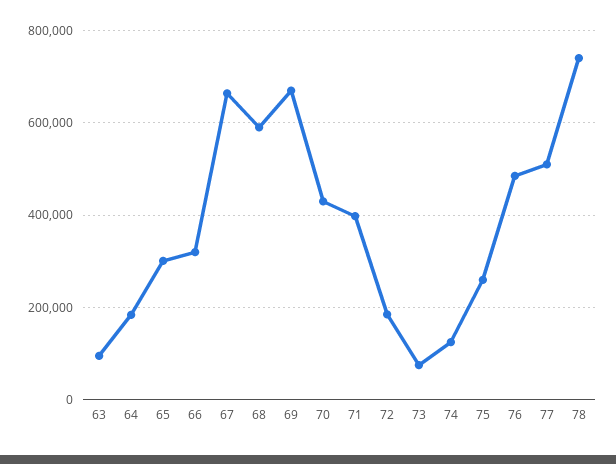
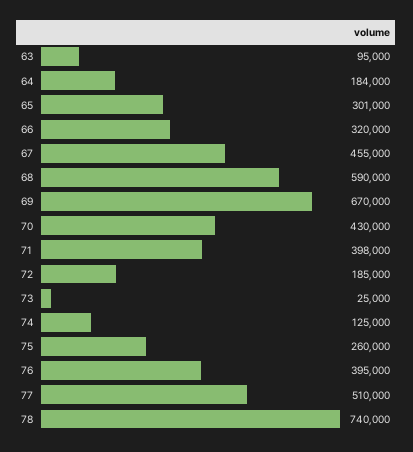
  {
    "63": 95000,
    "64": 184000,
    "65": 301000,
    "66": 320000,
-   "67": 660000,
+   "67": 455000,
    "68": 590000,
    "69": 670000,
    "70": 430000,
    "71": 398000,
    "72": 185000,
-   "73": 80000,
+   "73": 25000,
    "74": 125000,
    "75": 260000,
-   "76": 480000,
+   "76": 395000,
    "77": 510000,
    "78": 740000
  }

